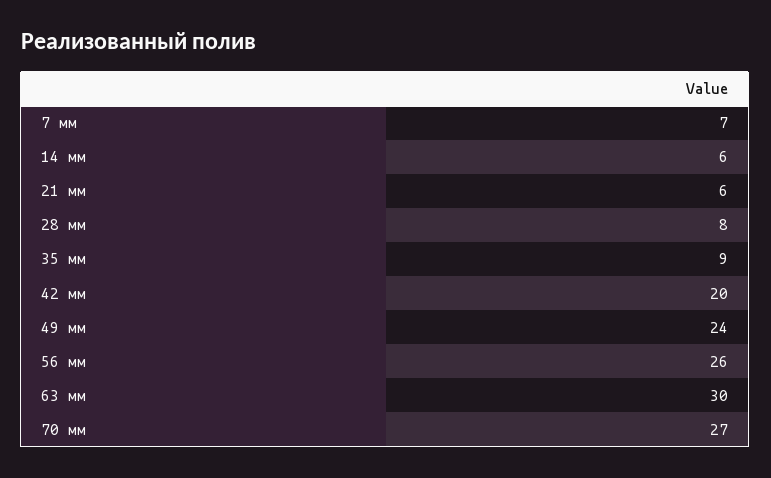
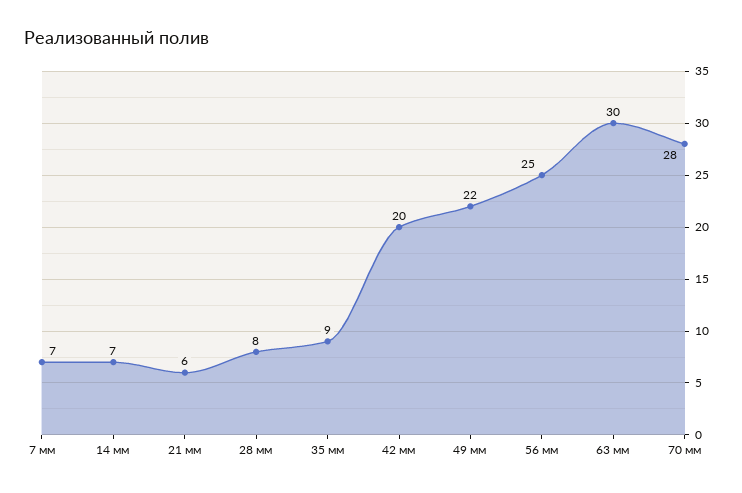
  {
    "7 мм": 7,
-   "14 мм": 6,
+   "14 мм": 7,
    "21 мм": 6,
    "28 мм": 8,
    "35 мм": 9,
    "42 мм": 20,
-   "49 мм": 24,
+   "49 мм": 22,
-   "56 мм": 26,
+   "56 мм": 25,
    "63 мм": 30,
-   "70 мм": 27
+   "70 мм": 28
  }

